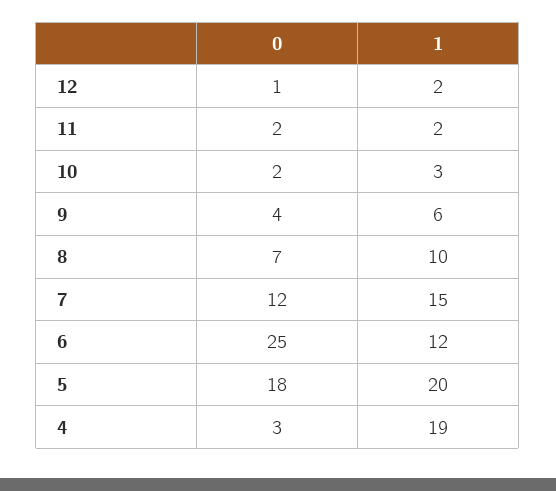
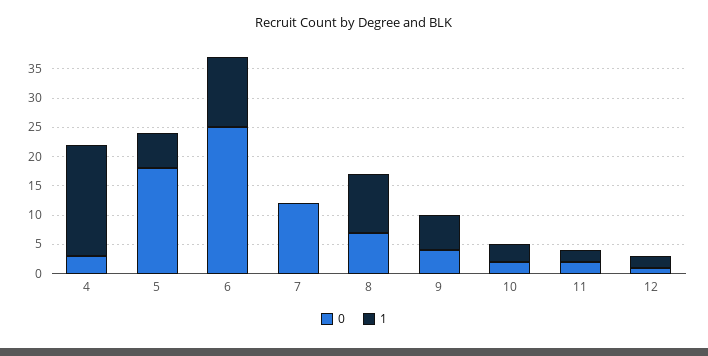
  {
    "0": {
      "12": 1,
      "11": 2,
      "10": 2,
      "9": 4,
      "8": 7,
      "7": 12,
      "6": 25,
      "5": 18,
      "4": 3
    },
    "1": {
      "12": 2,
      "11": 2,
      "10": 3,
      "9": 6,
      "8": 10,
-     "7": 15,
+     "7": 0,
      "6": 12,
-     "5": 20,
+     "5": 5,
      "4": 19
    }
  }

